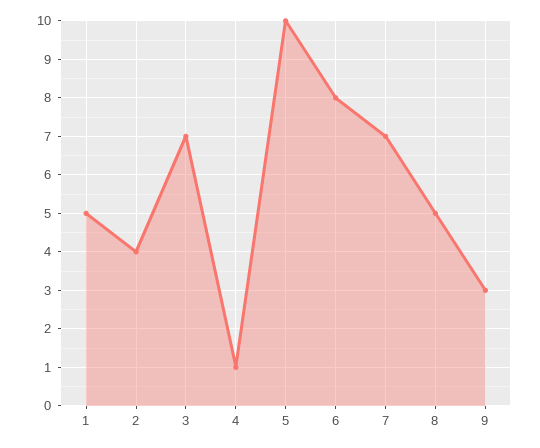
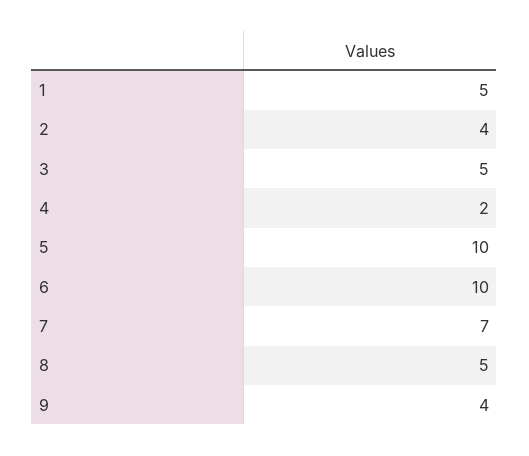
  {
    "1": 5,
    "2": 4,
-   "3": 7,
+   "3": 5,
-   "4": 1,
+   "4": 2,
    "5": 10,
-   "6": 8,
+   "6": 10,
    "7": 7,
    "8": 5,
-   "9": 3
+   "9": 4
  }

